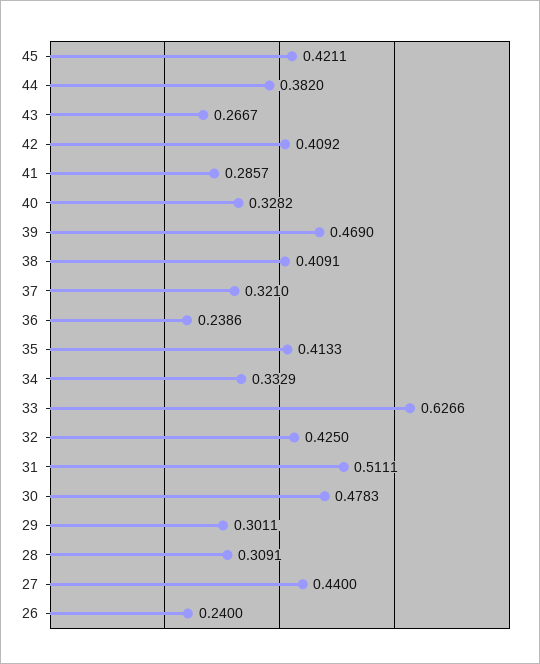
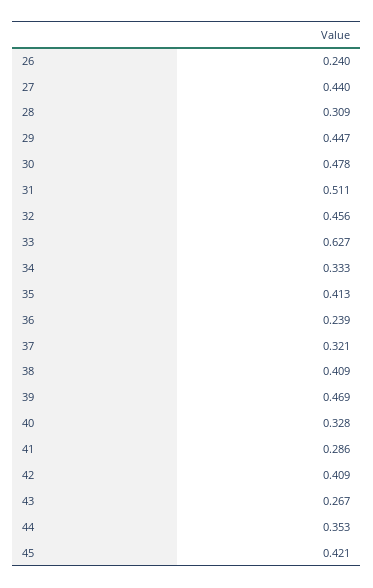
  {
    "45": 0.4211,
-   "44": 0.382,
+   "44": 0.353,
    "43": 0.2667,
    "42": 0.4092,
    "41": 0.2857,
    "40": 0.3282,
    "39": 0.469,
    "38": 0.4091,
    "37": 0.321,
    "36": 0.2386,
    "35": 0.4133,
    "34": 0.3329,
    "33": 0.6266,
-   "32": 0.425,
+   "32": 0.456,
    "31": 0.5111,
    "30": 0.4783,
-   "29": 0.3011,
+   "29": 0.447,
    "28": 0.3091,
    "27": 0.44,
    "26": 0.24
  }

